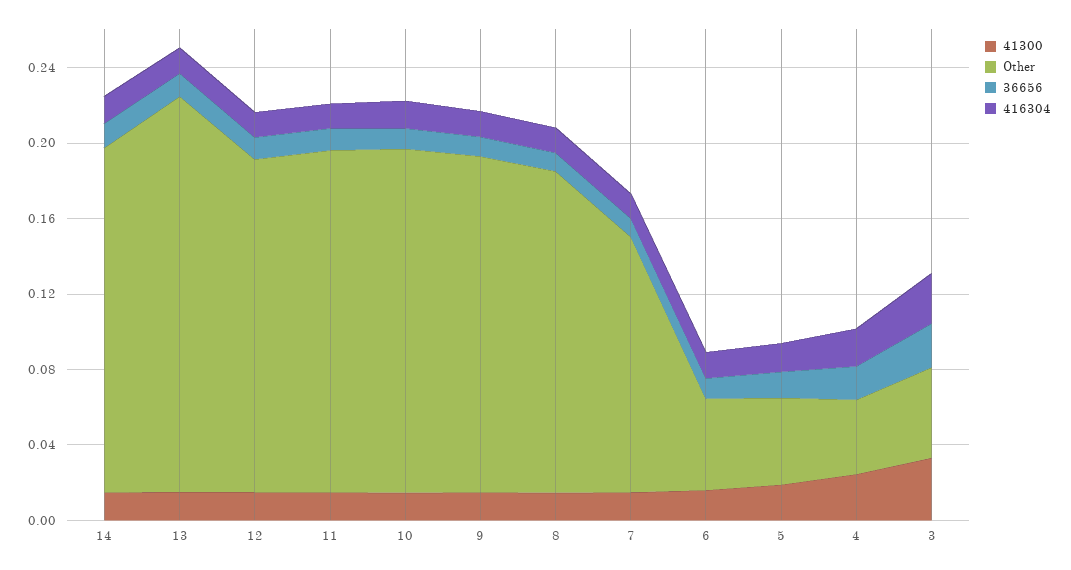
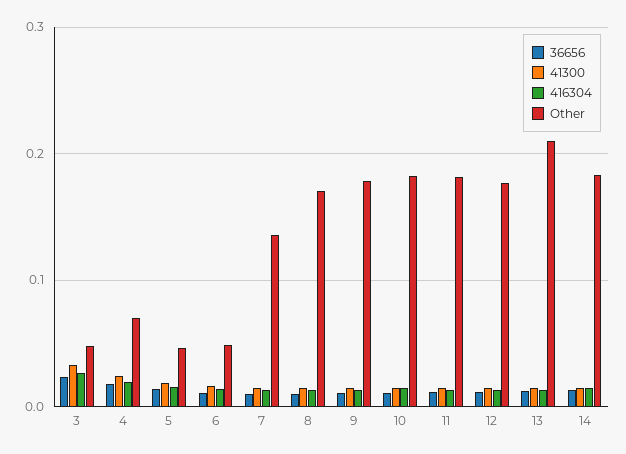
  {
    "41300": {
      "14": 0.01,
      "13": 0.02,
      "12": 0.02,
      "11": 0.01,
      "10": 0.01,
      "9": 0.01,
      "8": 0.01,
      "7": 0.01,
      "6": 0.02,
      "5": 0.02,
      "4": 0.02,
      "3": 0.03
    },
    "Other": {
      "14": 0.18,
      "13": 0.21,
      "12": 0.18,
      "11": 0.18,
      "10": 0.18,
      "9": 0.18,
      "8": 0.17,
      "7": 0.14,
      "6": 0.05,
      "5": 0.05,
-     "4": 0.04,
+     "4": 0.07,
      "3": 0.05
    },
    "36656": {
      "14": 0.01,
      "13": 0.01,
      "12": 0.01,
      "11": 0.01,
      "10": 0.01,
      "9": 0.01,
      "8": 0.01,
      "7": 0.01,
      "6": 0.01,
      "5": 0.01,
      "4": 0.02,
      "3": 0.02
    },
    "416304": {
      "14": 0.01,
      "13": 0.01,
      "12": 0.01,
      "11": 0.01,
      "10": 0.01,
      "9": 0.01,
      "8": 0.01,
      "7": 0.01,
      "6": 0.01,
      "5": 0.02,
      "4": 0.02,
      "3": 0.03
    }
  }

